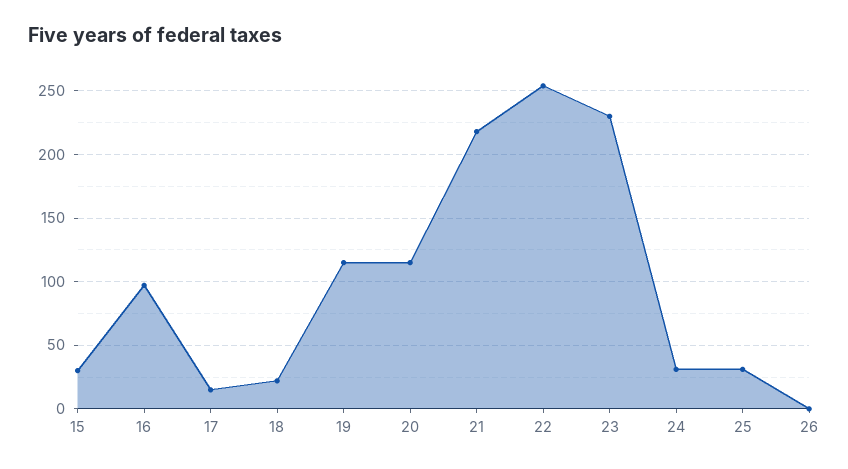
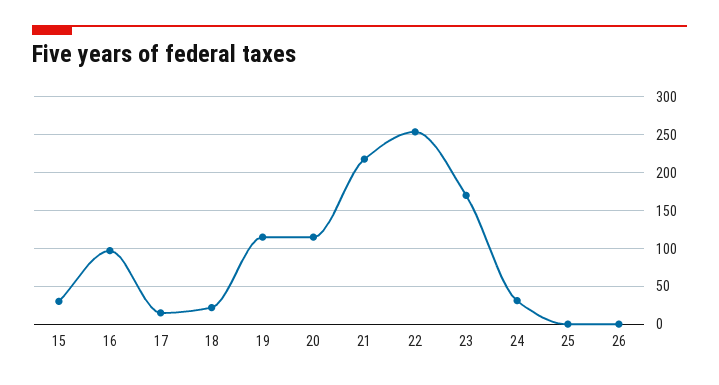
  {
    "15": 30,
    "16": 95,
    "17": 15,
    "18": 20,
    "19": 115,
    "20": 115,
    "21": 220,
    "22": 255,
-   "23": 230,
+   "23": 170,
    "24": 30,
-   "25": 30,
+   "25": 0,
    "26": 0
  }

